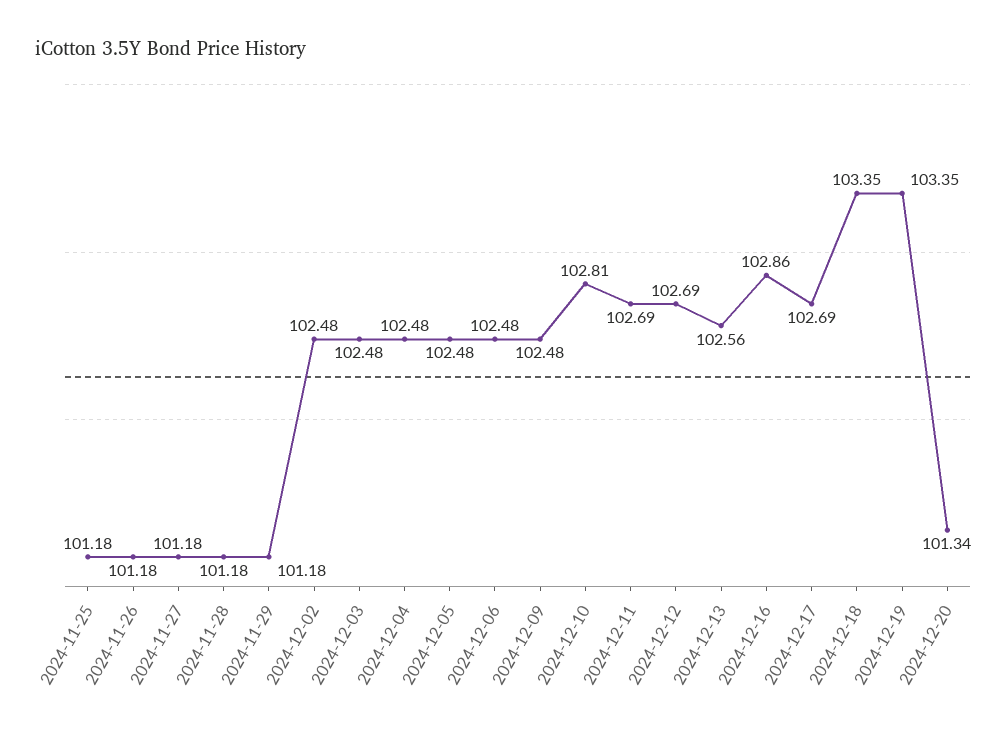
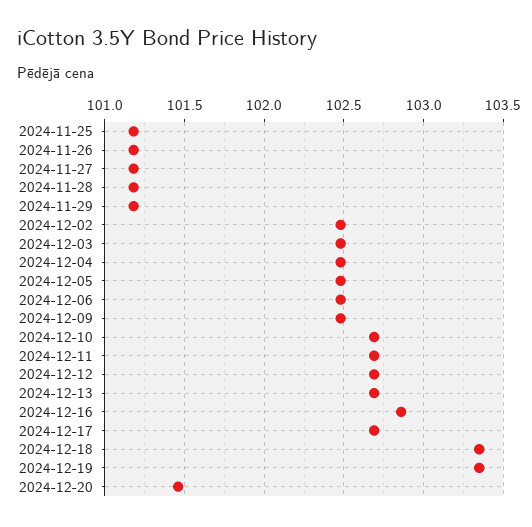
  {
    "2024-11-25": 101.18,
    "2024-11-26": 101.18,
    "2024-11-27": 101.18,
    "2024-11-28": 101.18,
    "2024-11-29": 101.18,
    "2024-12-02": 102.48,
    "2024-12-03": 102.48,
    "2024-12-04": 102.48,
    "2024-12-05": 102.48,
    "2024-12-06": 102.48,
    "2024-12-09": 102.48,
-   "2024-12-10": 102.81,
+   "2024-12-10": 102.7,
    "2024-12-11": 102.69,
    "2024-12-12": 102.69,
-   "2024-12-13": 102.56,
+   "2024-12-13": 102.7,
    "2024-12-16": 102.86,
    "2024-12-17": 102.69,
    "2024-12-18": 103.35,
    "2024-12-19": 103.35,
-   "2024-12-20": 101.34
+   "2024-12-20": 101.45
  }

